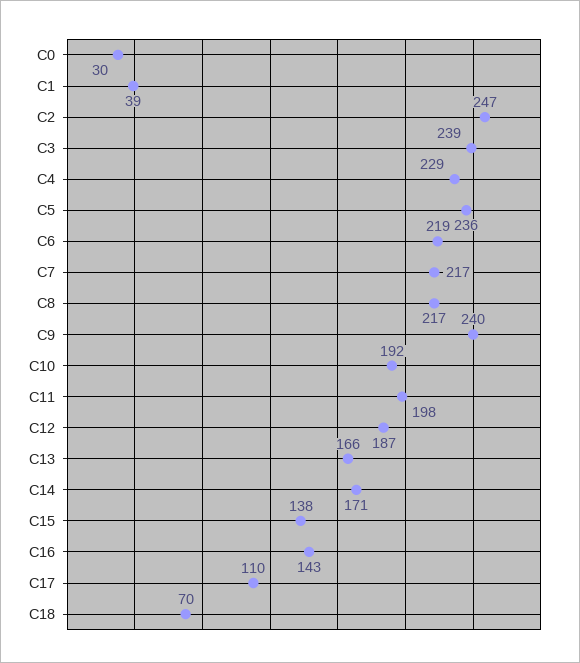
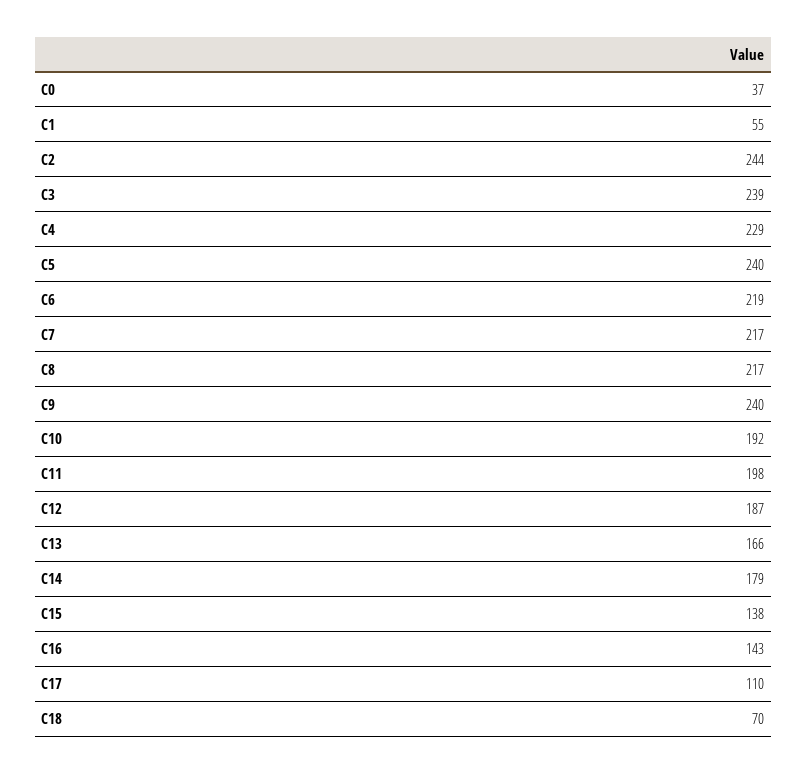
  {
-   "C0": 30,
+   "C0": 37,
-   "C1": 39,
+   "C1": 55,
-   "C2": 247,
+   "C2": 244,
    "C3": 239,
    "C4": 229,
-   "C5": 236,
+   "C5": 240,
    "C6": 219,
    "C7": 217,
    "C8": 217,
    "C9": 240,
    "C10": 192,
    "C11": 198,
    "C12": 187,
    "C13": 166,
-   "C14": 171,
+   "C14": 179,
    "C15": 138,
    "C16": 143,
    "C17": 110,
    "C18": 70
  }

